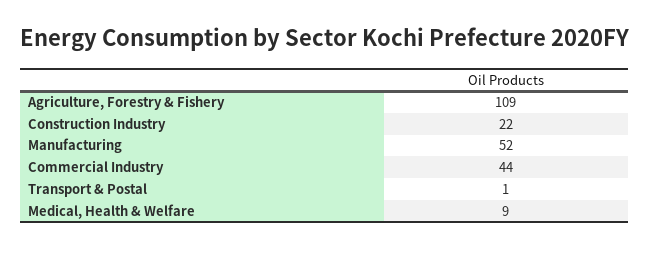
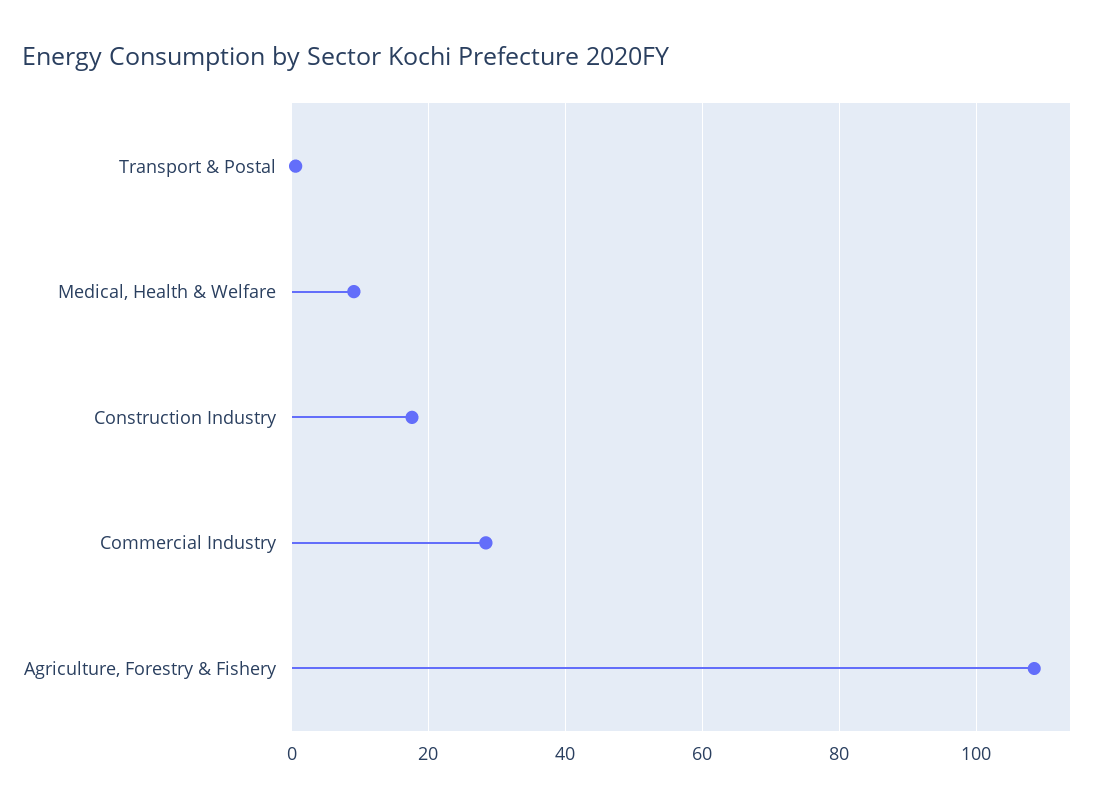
  {
    "Agriculture, Forestry & Fishery": 109,
-   "Construction Industry": 22,
+   "Construction Industry": 18,
-   "Manufacturing": 52,
-   "Commercial Industry": 44,
+   "Commercial Industry": 28,
    "Transport & Postal": 1,
    "Medical, Health & Welfare": 9
  }

